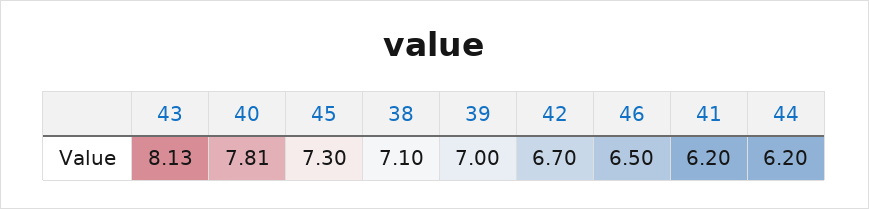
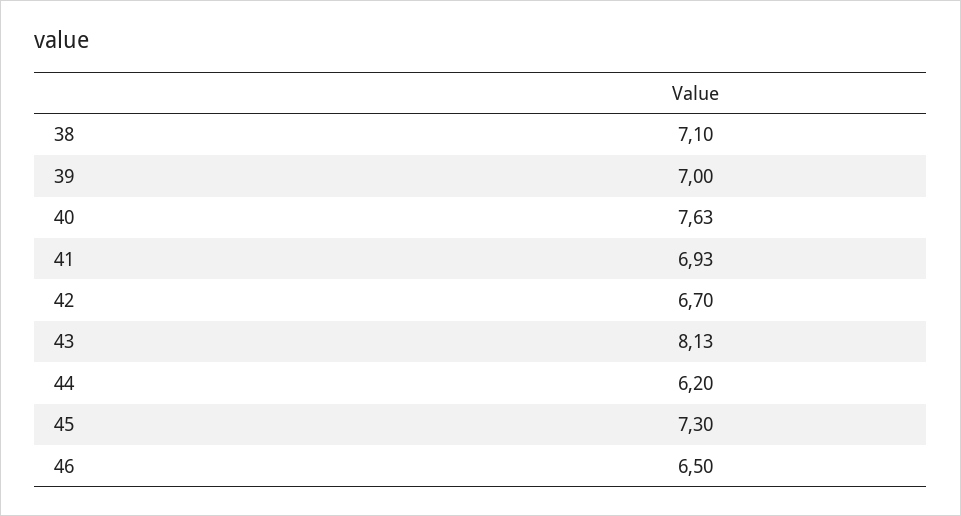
  {
    "43": 8.13,
-   "40": 7.81,
+   "40": 7.63,
    "45": 7.3,
    "38": 7.1,
    "39": 7,
    "42": 6.7,
    "46": 6.5,
-   "41": 6.2,
+   "41": 6.93,
    "44": 6.2
  }

